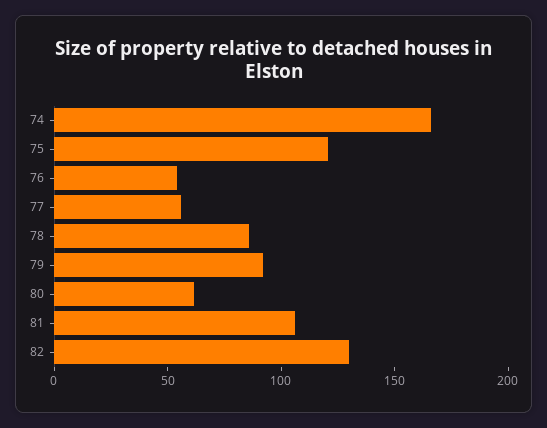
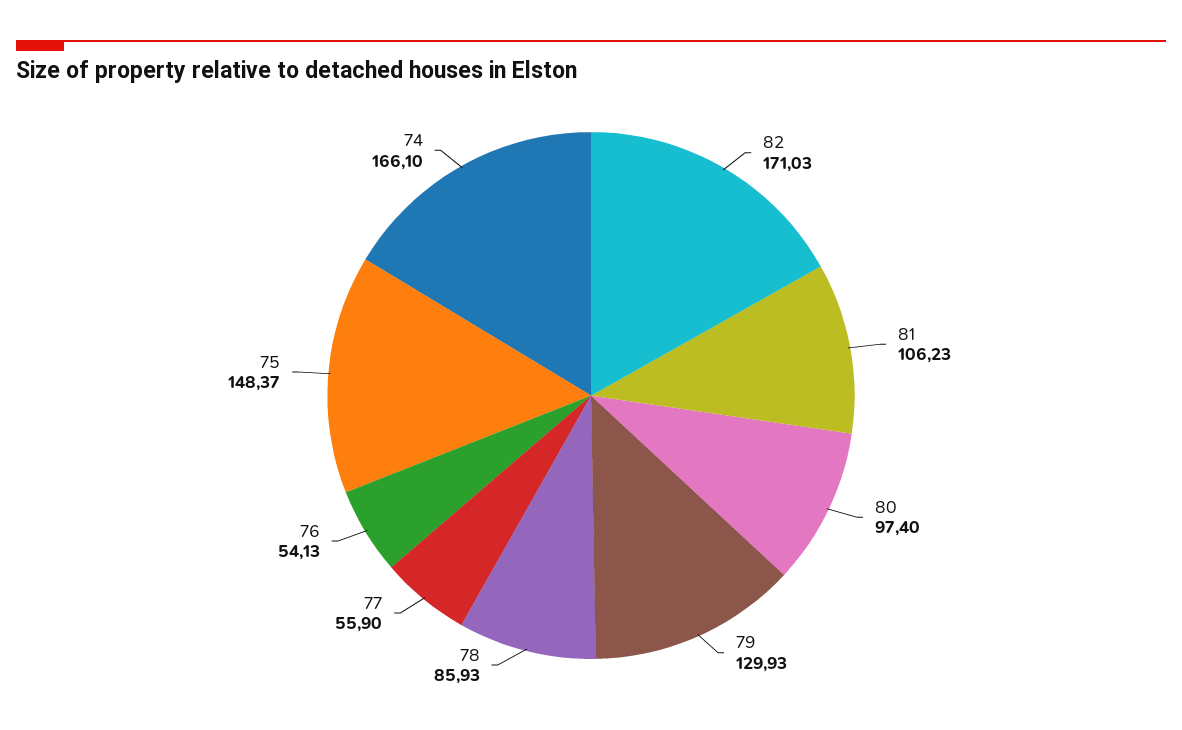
  {
    "74": 166.1,
-   "75": 120,
+   "75": 148.37,
    "76": 54.13,
    "77": 55.9,
    "78": 85.93,
-   "79": 90,
+   "79": 129.93,
-   "80": 60,
+   "80": 97.4,
    "81": 106.23,
-   "82": 130
+   "82": 171.03
  }

